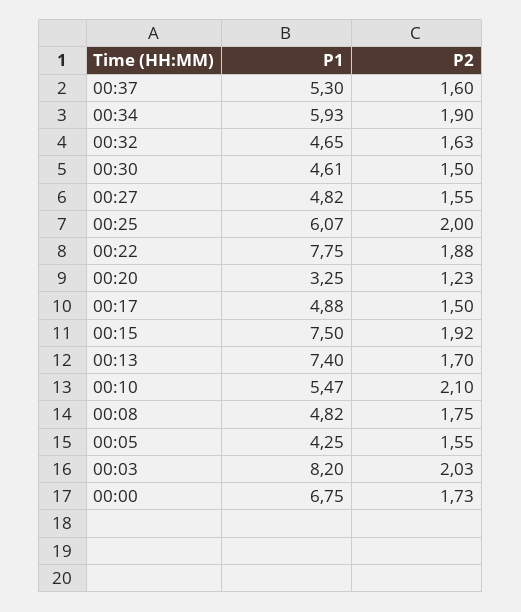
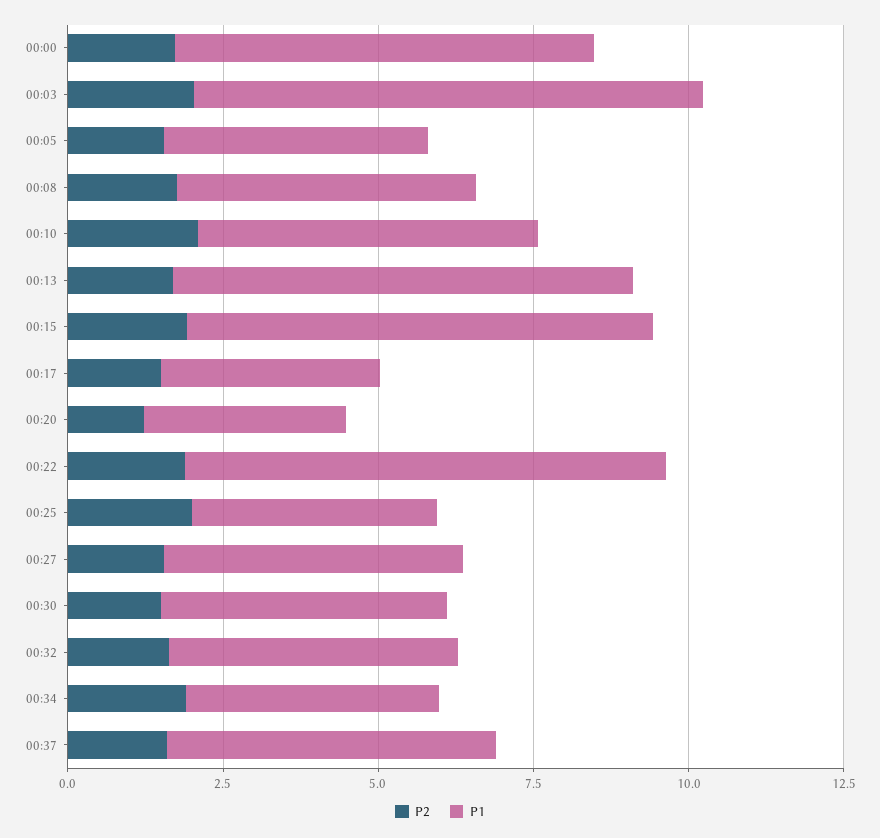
  {
    "P1": {
      "00:37": 5.3,
-     "00:34": 5.93,
+     "00:34": 4,
      "00:32": 4.65,
      "00:30": 4.61,
      "00:27": 4.82,
-     "00:25": 6.07,
+     "00:25": 4,
      "00:22": 7.75,
      "00:20": 3.25,
-     "00:17": 4.88,
+     "00:17": 3.5,
      "00:15": 7.5,
      "00:13": 7.4,
      "00:10": 5.47,
      "00:08": 4.82,
      "00:05": 4.25,
      "00:03": 8.2,
      "00:00": 6.75
    },
    "P2": {
      "00:37": 1.6,
      "00:34": 1.9,
      "00:32": 1.63,
      "00:30": 1.5,
      "00:27": 1.55,
      "00:25": 2,
      "00:22": 1.88,
      "00:20": 1.23,
      "00:17": 1.5,
      "00:15": 1.92,
      "00:13": 1.7,
      "00:10": 2.1,
      "00:08": 1.75,
      "00:05": 1.55,
      "00:03": 2.03,
      "00:00": 1.73
    }
  }

